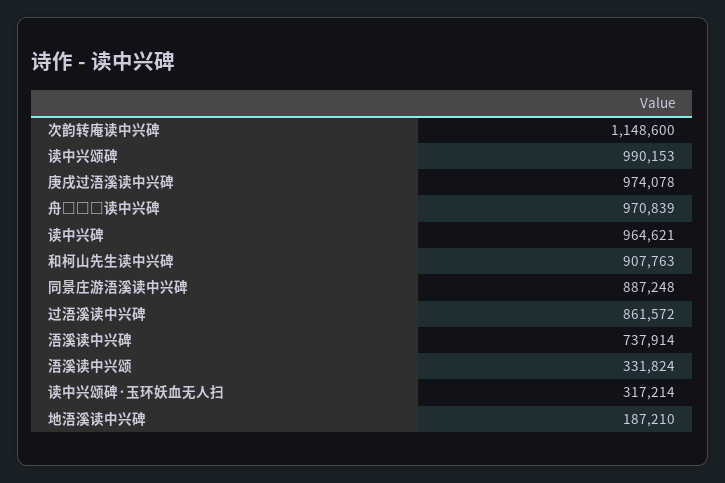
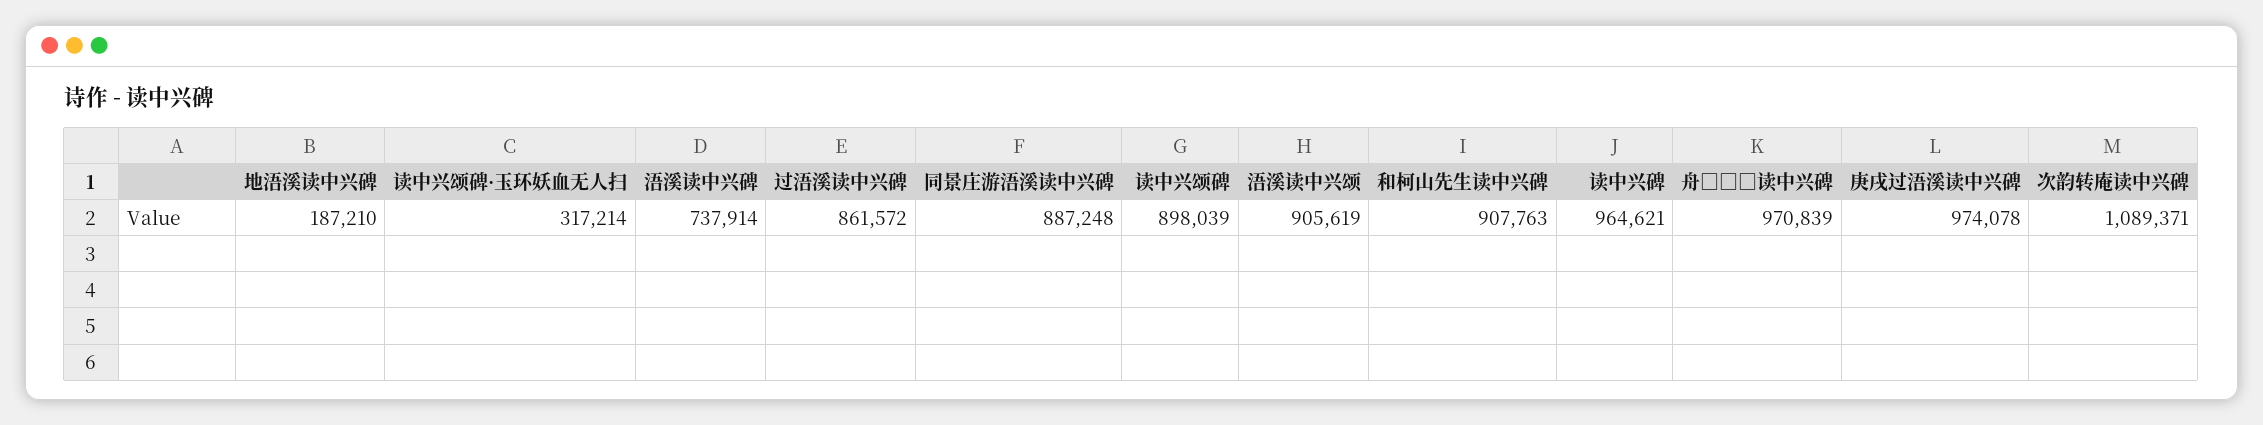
  {
-   "次韵转庵读中兴碑": 1148600,
+   "次韵转庵读中兴碑": 1089371,
-   "读中兴颂碑": 990153,
+   "读中兴颂碑": 898039,
    "庚戌过浯溪读中兴碑": 974078,
    "舟□□□读中兴碑": 970839,
    "读中兴碑": 964621,
    "和柯山先生读中兴碑": 907763,
    "同景庄游浯溪读中兴碑": 887248,
    "过浯溪读中兴碑": 861572,
    "浯溪读中兴碑": 737914,
-   "浯溪读中兴颂": 331824,
+   "浯溪读中兴颂": 905619,
    "读中兴颂碑·玉环妖血无人扫": 317214,
    "地浯溪读中兴碑": 187210
  }

